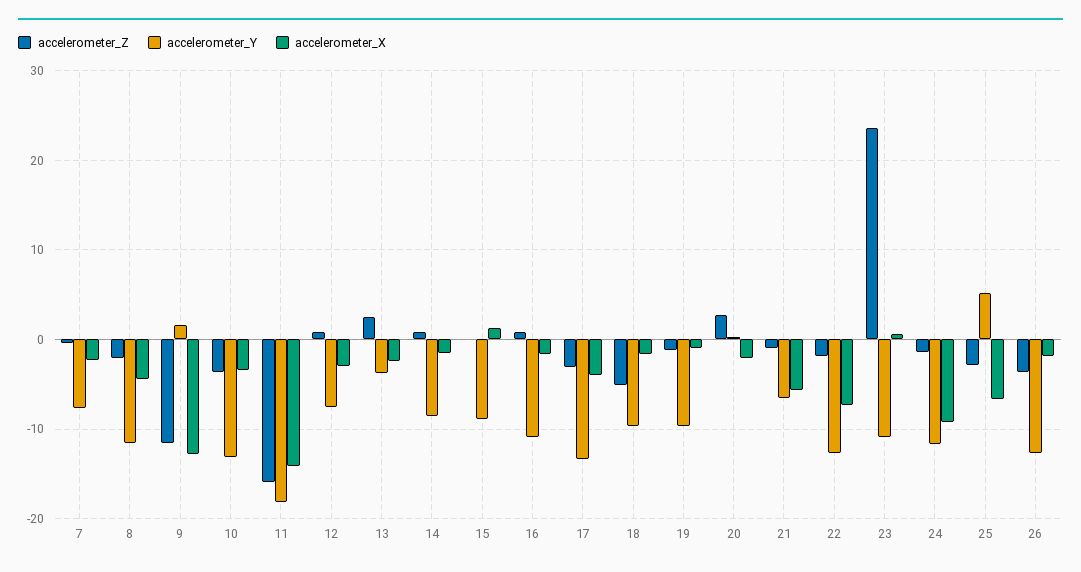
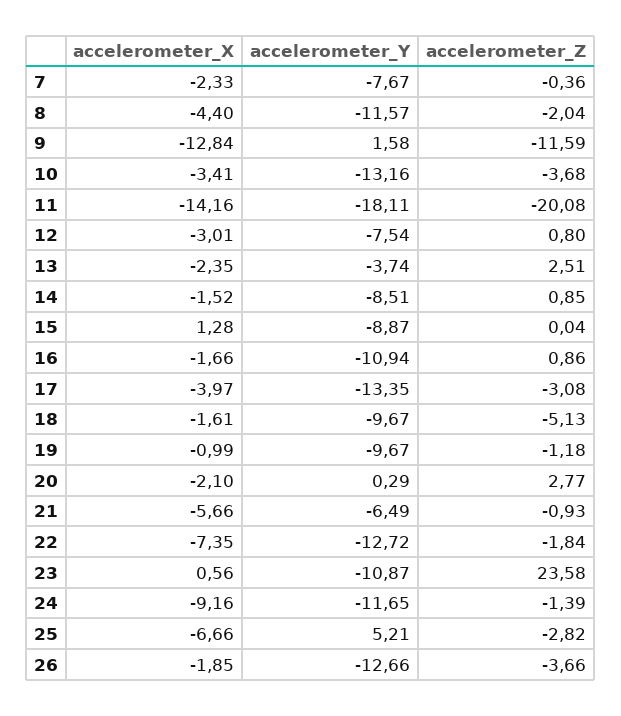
  {
    "accelerometer_Z": {
      "7": -0.36,
      "8": -2.04,
      "9": -11.59,
      "10": -3.68,
-     "11": -16,
+     "11": -20.08,
      "12": 0.8,
      "13": 2.51,
      "14": 0.85,
      "15": 0.04,
      "16": 0.86,
      "17": -3.08,
      "18": -5.13,
      "19": -1.18,
      "20": 2.77,
      "21": -0.93,
      "22": -1.84,
      "23": 23.58,
      "24": -1.39,
      "25": -2.82,
      "26": -3.66
    },
    "accelerometer_Y": {
      "7": -7.67,
      "8": -11.57,
      "9": 1.58,
      "10": -13.16,
      "11": -18.11,
      "12": -7.54,
      "13": -3.74,
      "14": -8.51,
      "15": -8.87,
      "16": -10.94,
      "17": -13.35,
      "18": -9.67,
      "19": -9.67,
      "20": 0.29,
      "21": -6.49,
      "22": -12.72,
      "23": -10.87,
      "24": -11.65,
      "25": 5.21,
      "26": -12.66
    },
    "accelerometer_X": {
      "7": -2.33,
      "8": -4.4,
      "9": -12.84,
      "10": -3.41,
      "11": -14.16,
      "12": -3.01,
      "13": -2.35,
      "14": -1.52,
      "15": 1.28,
      "16": -1.66,
      "17": -3.97,
      "18": -1.61,
      "19": -0.99,
      "20": -2.1,
      "21": -5.66,
      "22": -7.35,
      "23": 0.56,
      "24": -9.16,
      "25": -6.66,
      "26": -1.85
    }
  }

